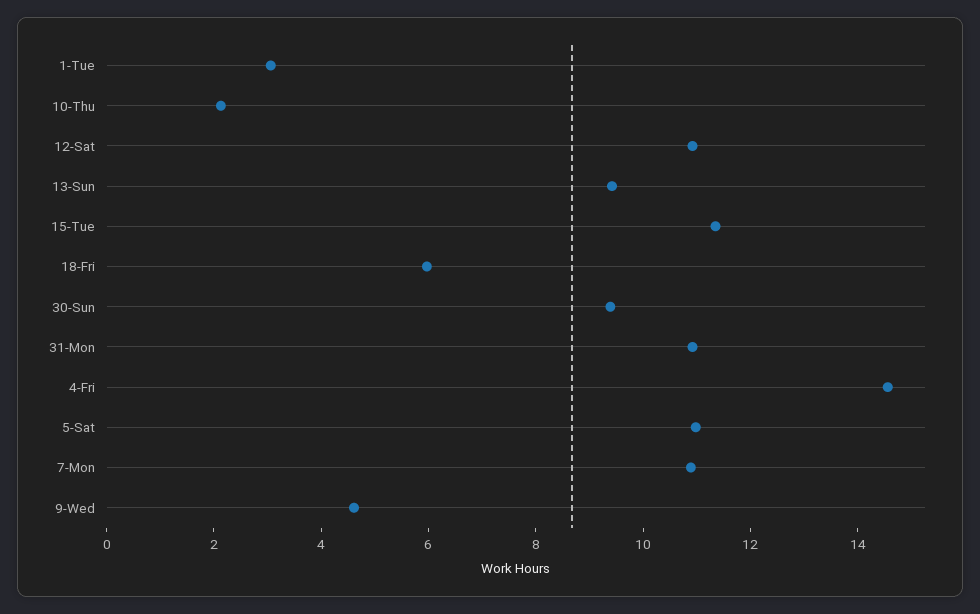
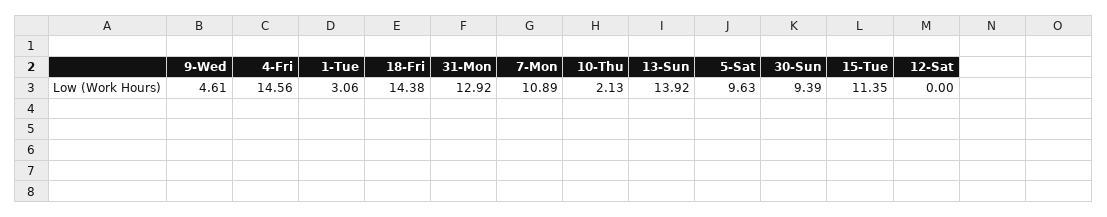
  {
    "1-Tue": 3.06,
    "10-Thu": 2.13,
-   "12-Sat": 11,
+   "12-Sat": 0,
-   "13-Sun": 9.5,
+   "13-Sun": 13.92,
    "15-Tue": 11.35,
-   "18-Fri": 6,
+   "18-Fri": 14.38,
    "30-Sun": 9.39,
-   "31-Mon": 11,
+   "31-Mon": 12.92,
    "4-Fri": 14.56,
-   "5-Sat": 11,
+   "5-Sat": 9.63,
    "7-Mon": 10.89,
    "9-Wed": 4.61
  }

